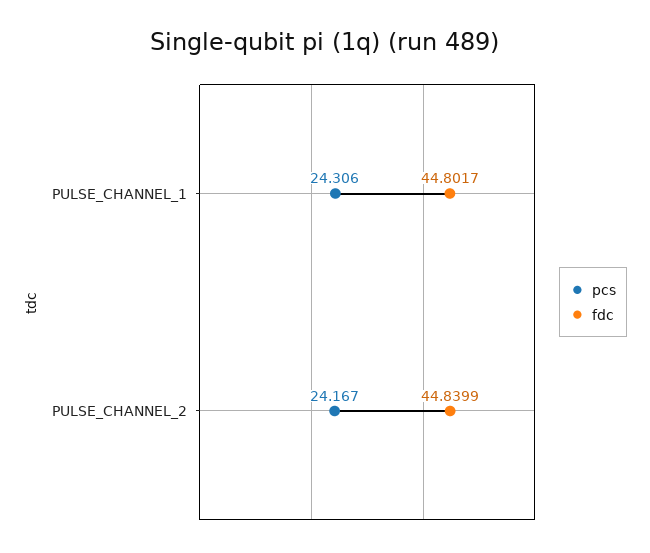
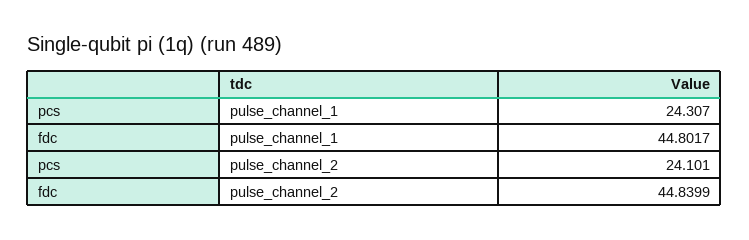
  {
    "pcs": {
-     "PULSE_CHANNEL_1": 24.306,
+     "PULSE_CHANNEL_1": 24.307,
-     "PULSE_CHANNEL_2": 24.167
+     "PULSE_CHANNEL_2": 24.101
    },
    "fdc": {
      "PULSE_CHANNEL_1": 44.8017,
      "PULSE_CHANNEL_2": 44.8399
    }
  }

